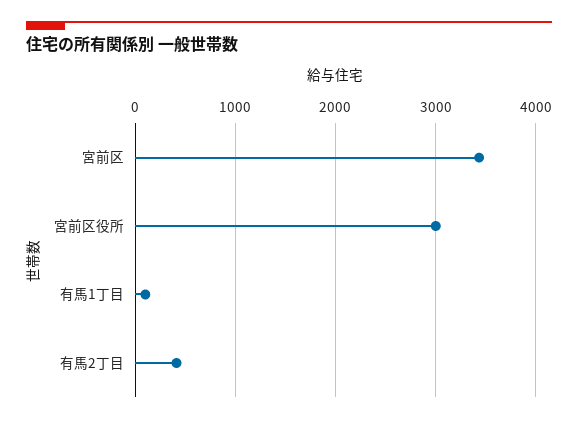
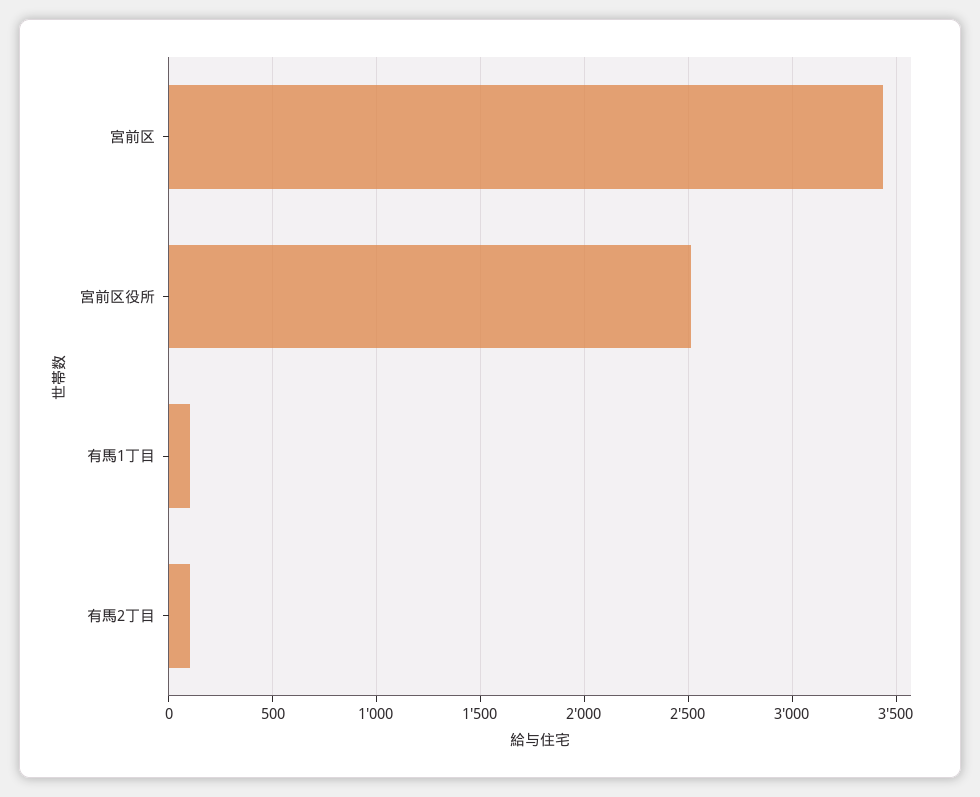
  {
    "宮前区": 3450,
-   "宮前区役所": 3000,
+   "宮前区役所": 2500,
    "有馬1丁目": 100,
-   "有馬2丁目": 400
+   "有馬2丁目": 100
  }

